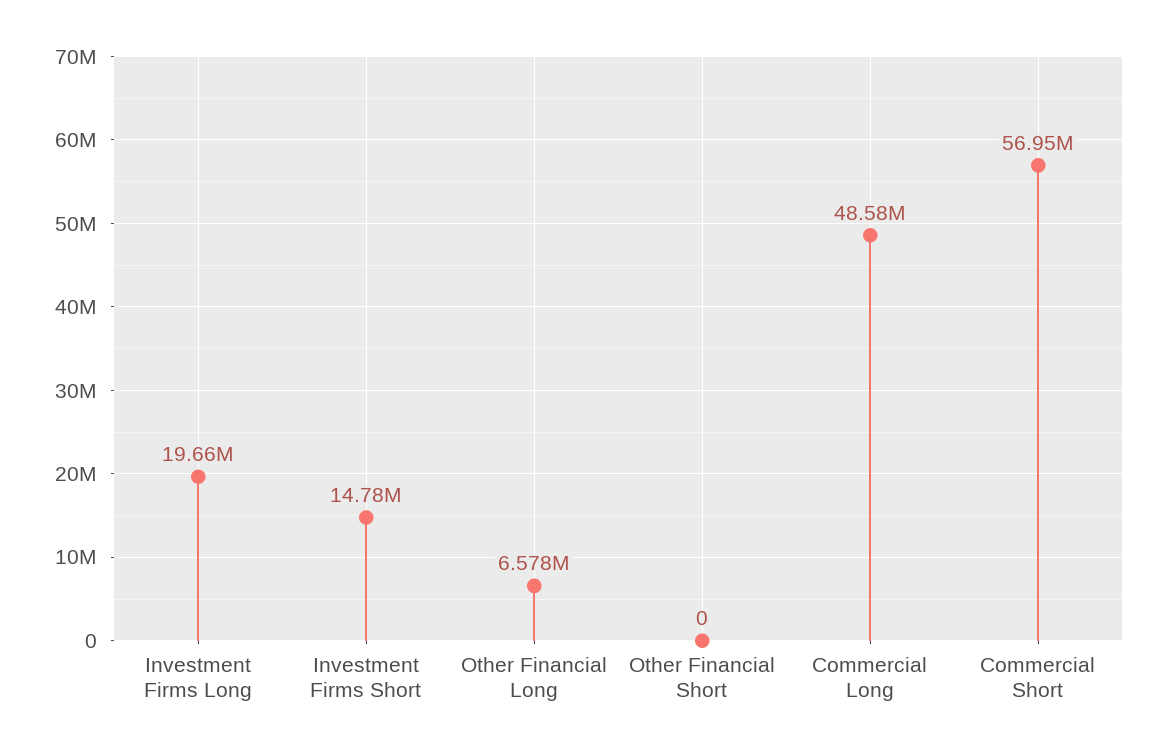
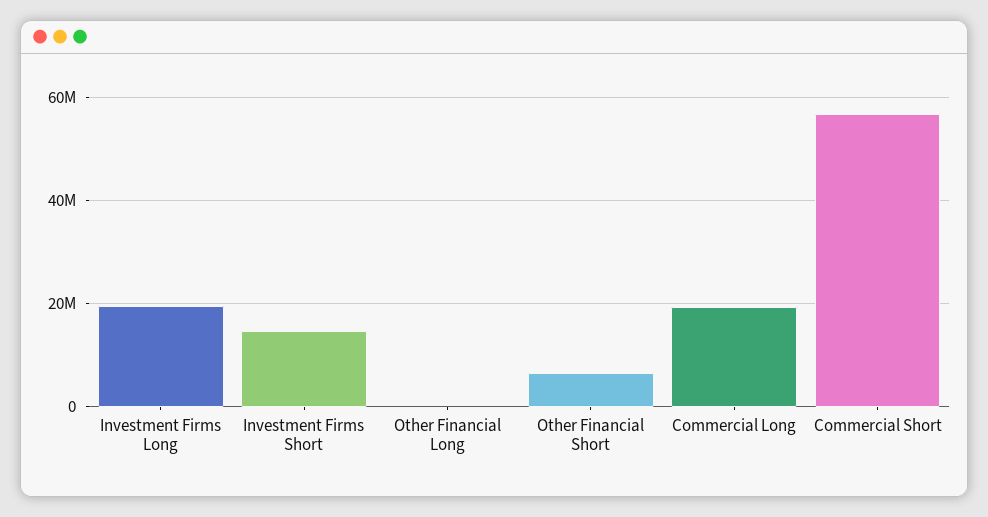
  {
    "Investment Firms Long": 19660000,
    "Investment Firms Short": 14780000,
-   "Other Financial Long": 6578000,
+   "Other Financial Long": 0,
-   "Other Financial Short": 0,
+   "Other Financial Short": 6000000,
-   "Commercial Long": 48580000,
+   "Commercial Long": 20000000,
    "Commercial Short": 56950000
  }

